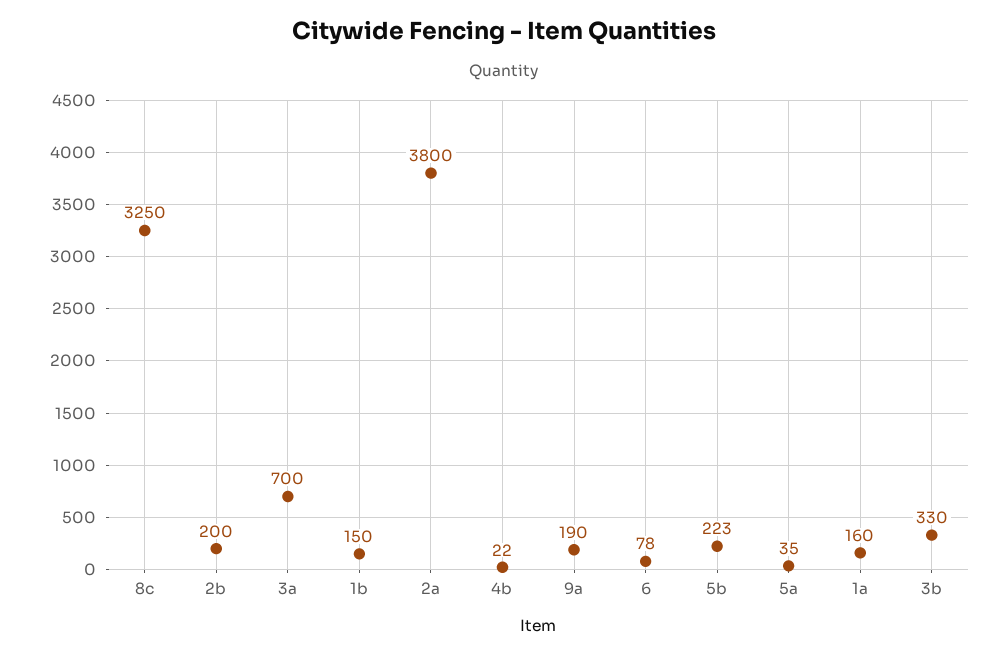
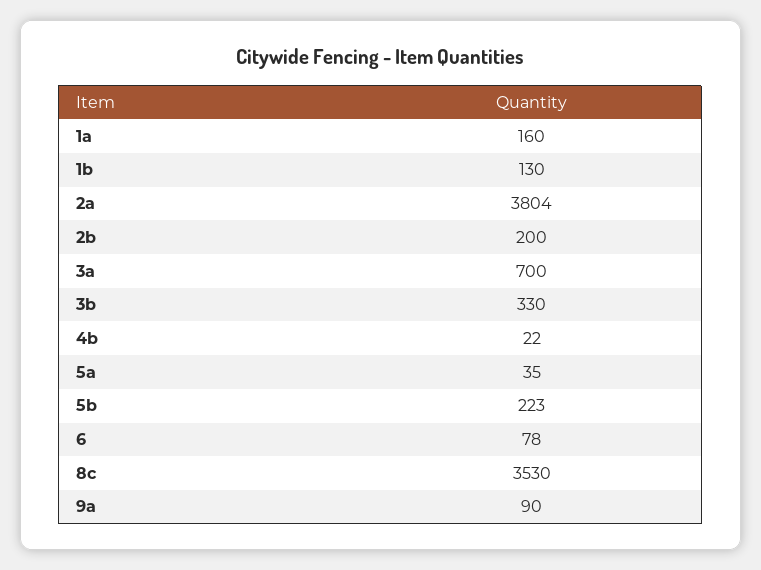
  {
-   "8c": 3250,
+   "8c": 3530,
    "2b": 200,
    "3a": 700,
-   "1b": 150,
+   "1b": 130,
-   "2a": 3800,
+   "2a": 3804,
    "4b": 22,
-   "9a": 190,
+   "9a": 90,
    "6": 78,
    "5b": 223,
    "5a": 35,
    "1a": 160,
    "3b": 330
  }

